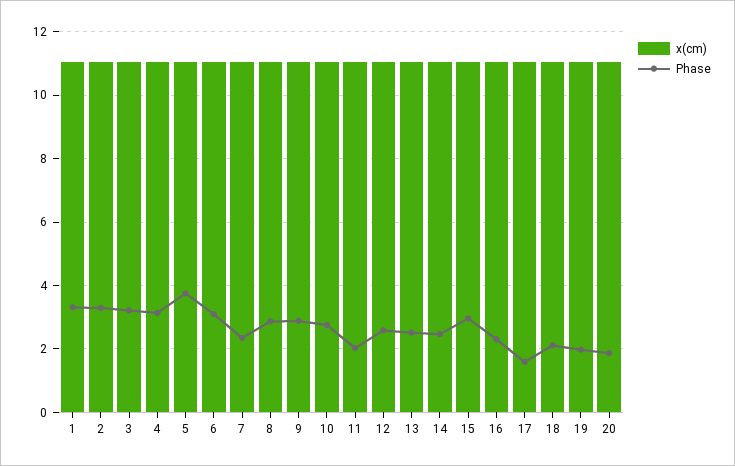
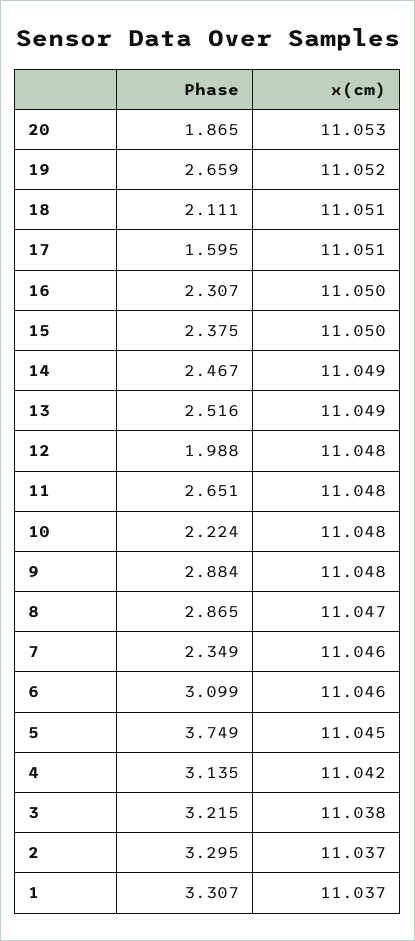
  {
    "x(cm)": {
      "1": 11.037,
      "2": 11.037,
      "3": 11.038,
      "4": 11.042,
      "5": 11.045,
      "6": 11.046,
      "7": 11.046,
      "8": 11.047,
      "9": 11.048,
      "10": 11.048,
      "11": 11.048,
      "12": 11.048,
      "13": 11.049,
      "14": 11.049,
      "15": 11.05,
      "16": 11.05,
      "17": 11.051,
      "18": 11.051,
      "19": 11.052,
      "20": 11.053
    },
    "Phase": {
      "1": 3.307,
      "2": 3.295,
      "3": 3.215,
      "4": 3.135,
      "5": 3.749,
      "6": 3.099,
      "7": 2.349,
      "8": 2.865,
      "9": 2.884,
-     "10": 2.8,
+     "10": 2.224,
-     "11": 2,
+     "11": 2.651,
-     "12": 2.6,
+     "12": 1.988,
      "13": 2.516,
      "14": 2.467,
-     "15": 3,
+     "15": 2.375,
      "16": 2.307,
      "17": 1.595,
      "18": 2.111,
-     "19": 2,
+     "19": 2.659,
      "20": 1.865
    }
  }

